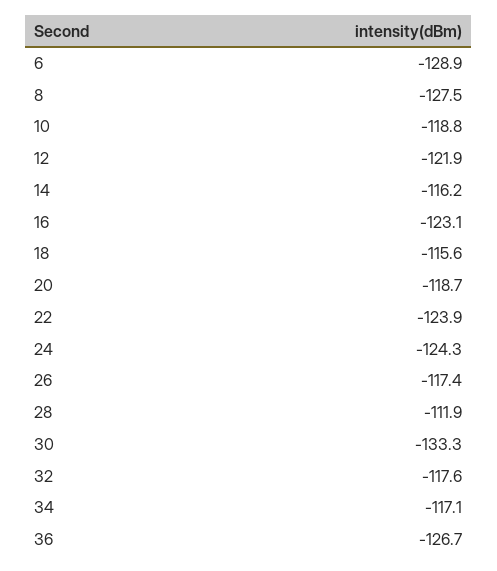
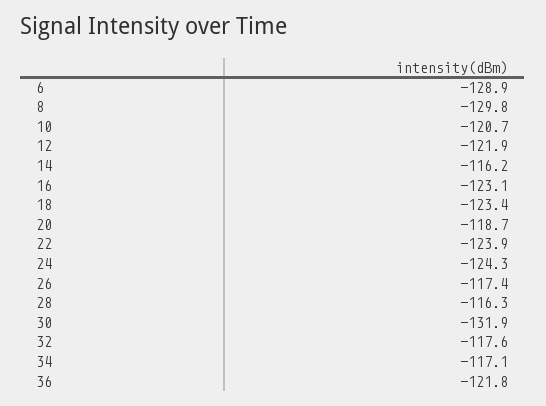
  {
    "6": -128.9,
-   "8": -127.5,
+   "8": -129.8,
-   "10": -118.8,
+   "10": -120.7,
    "12": -121.9,
    "14": -116.2,
    "16": -123.1,
-   "18": -115.6,
+   "18": -123.4,
    "20": -118.7,
    "22": -123.9,
    "24": -124.3,
    "26": -117.4,
-   "28": -111.9,
+   "28": -116.3,
-   "30": -133.3,
+   "30": -131.9,
    "32": -117.6,
    "34": -117.1,
-   "36": -126.7
+   "36": -121.8
  }

